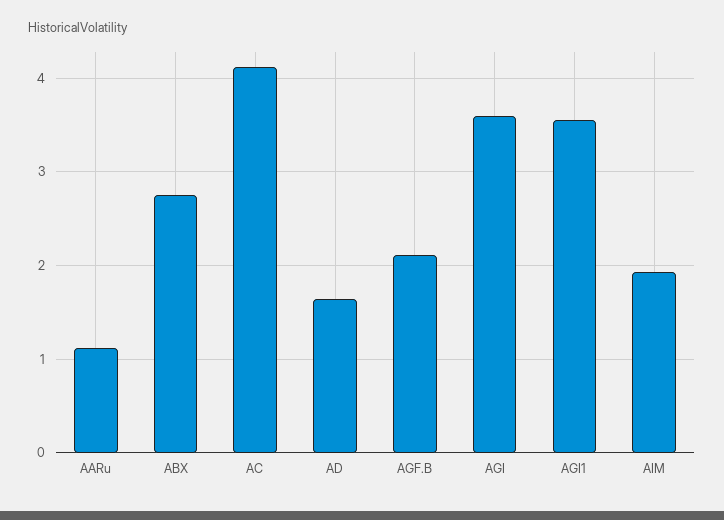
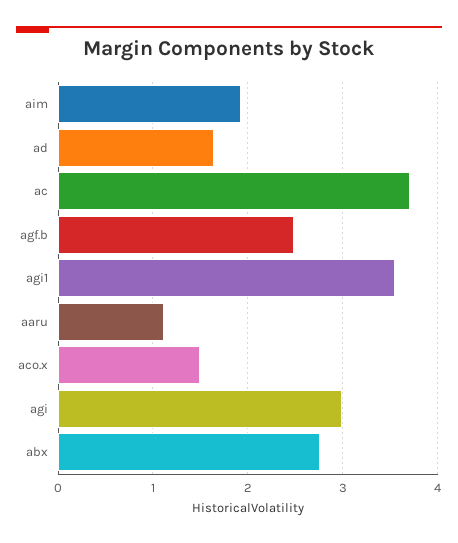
  {
    "AARu": 1.1,
    "ABX": 2.8,
-   "AC": 4.1,
+   "AC": 3.7,
    "AD": 1.6,
-   "AGF.B": 2.1,
+   "AGF.B": 2.5,
-   "AGI": 3.6,
+   "AGI": 3,
    "AGI1": 3.6,
-   "AIM": 1.9
+   "AIM": 1.9,
+   "aco.x": 1.5
  }

